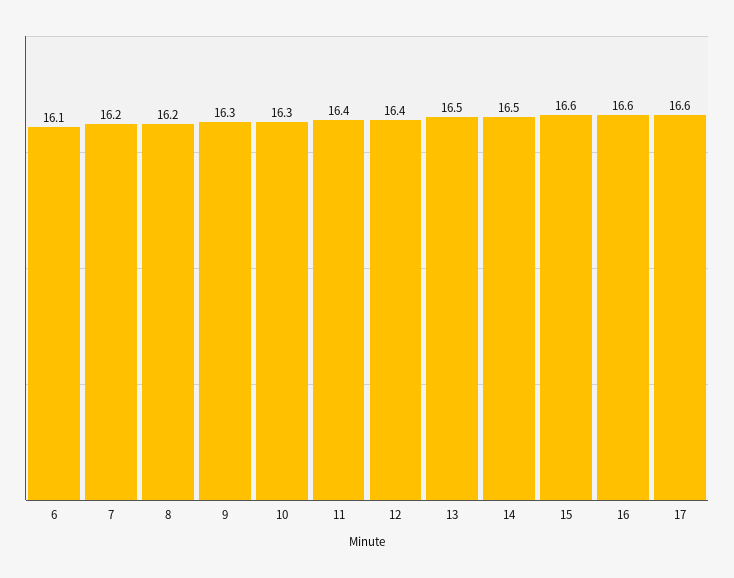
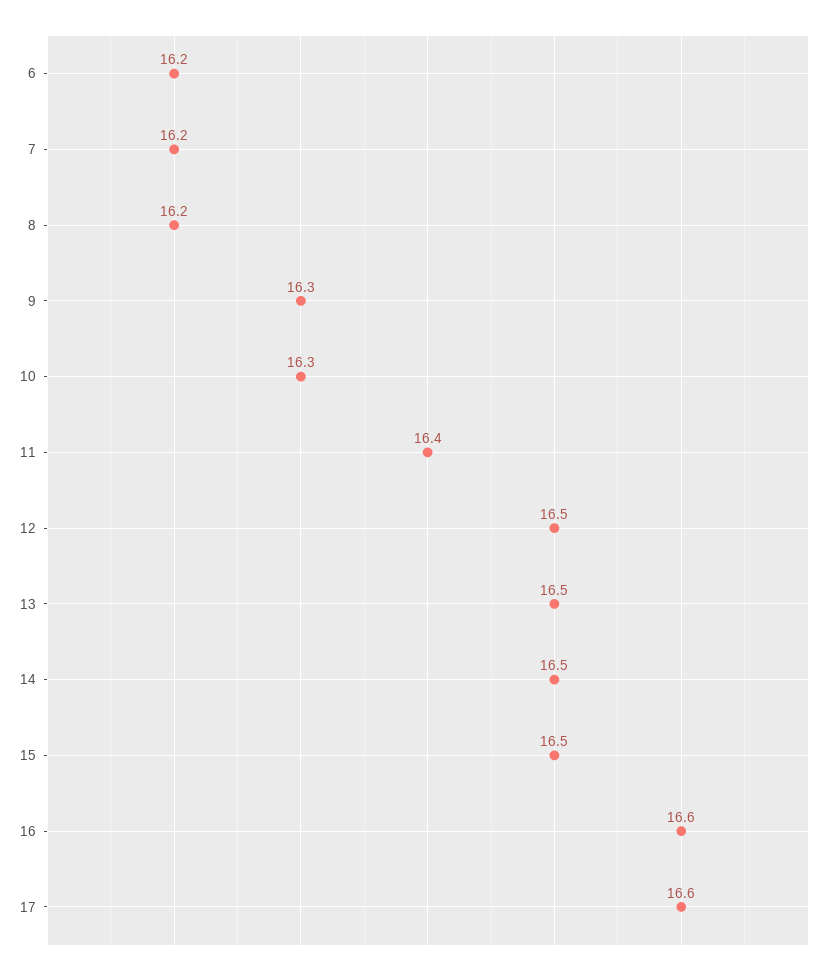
  {
-   "6": 16.1,
+   "6": 16.2,
    "7": 16.2,
    "8": 16.2,
    "9": 16.3,
    "10": 16.3,
    "11": 16.4,
-   "12": 16.4,
+   "12": 16.5,
    "13": 16.5,
    "14": 16.5,
-   "15": 16.6,
+   "15": 16.5,
    "16": 16.6,
    "17": 16.6
  }

